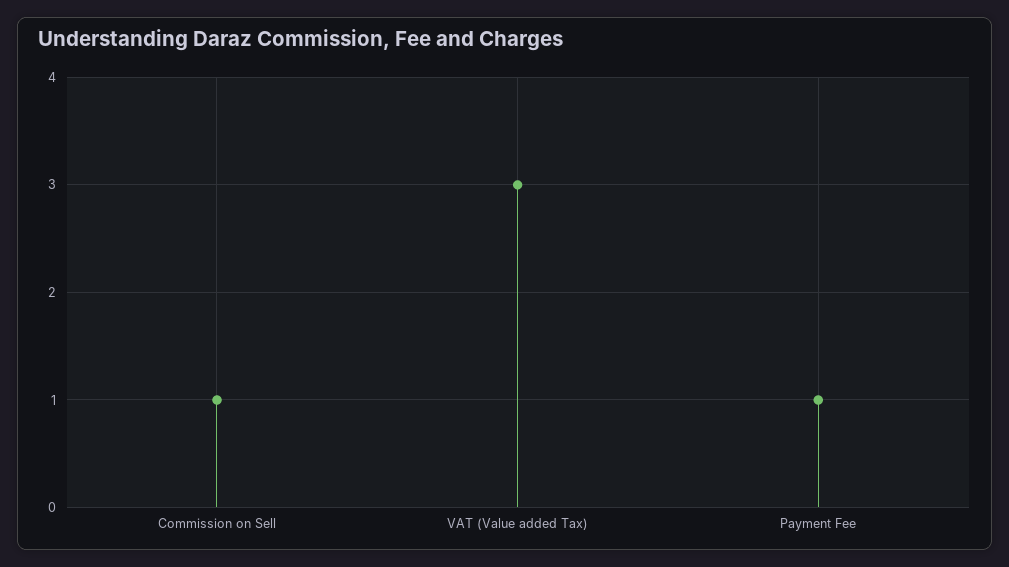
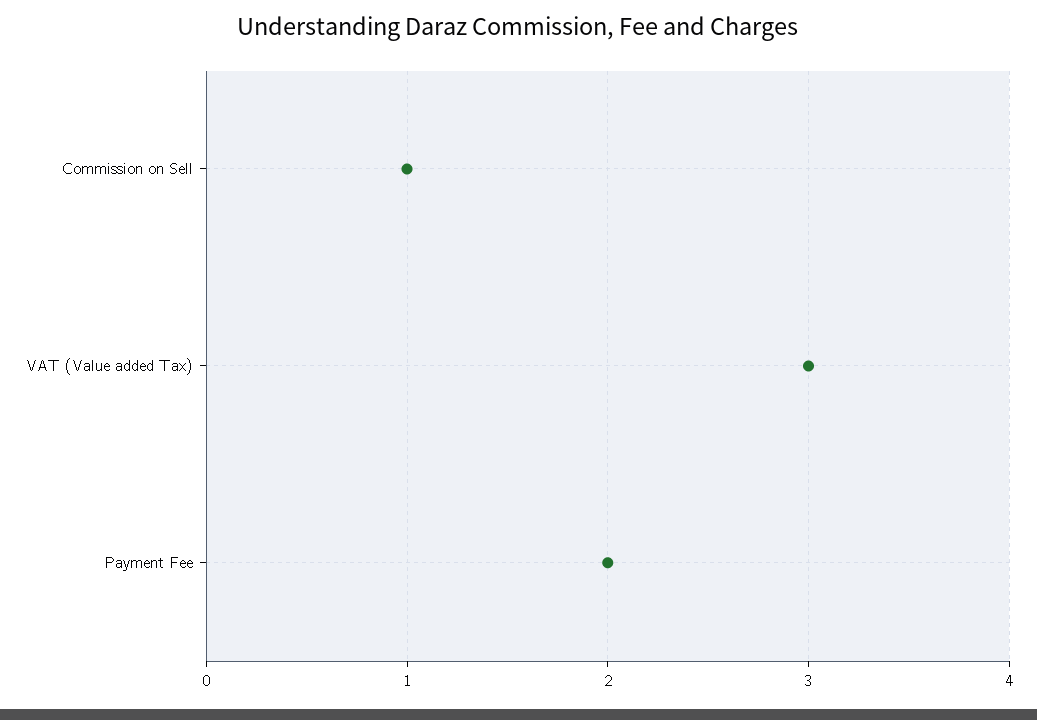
  {
    "Commission on Sell": 1,
    "VAT (Value added Tax)": 3,
-   "Payment Fee": 1
+   "Payment Fee": 2
  }

